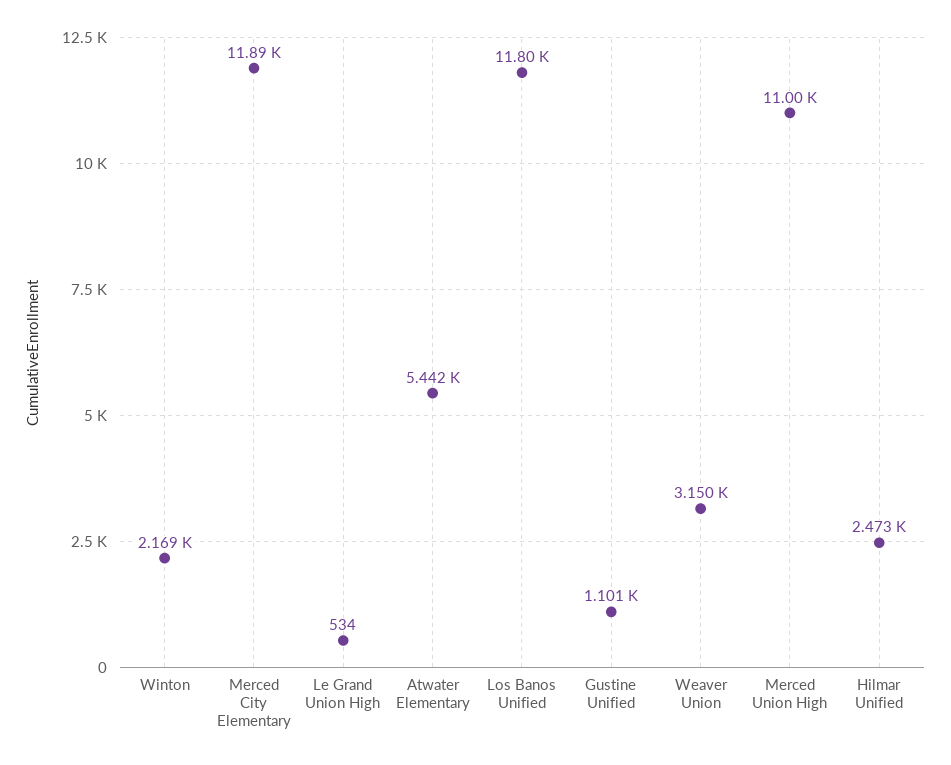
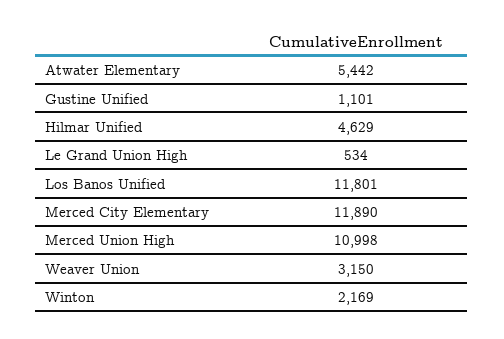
  {
    "Winton": 2169,
    "Merced City Elementary": 11890,
    "Le Grand Union High": 534,
    "Atwater Elementary": 5442,
    "Los Banos Unified": 11801,
    "Gustine Unified": 1101,
    "Weaver Union": 3150,
    "Merced Union High": 10998,
-   "Hilmar Unified": 2473
+   "Hilmar Unified": 4629
  }

